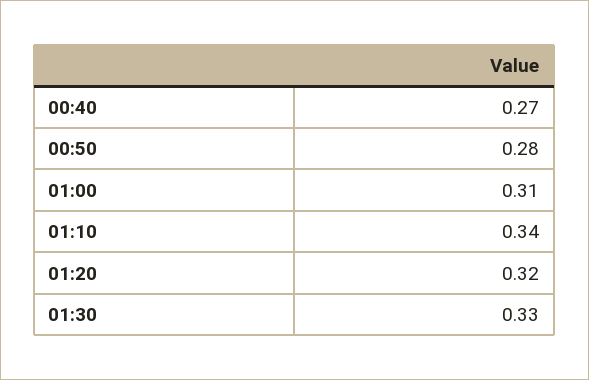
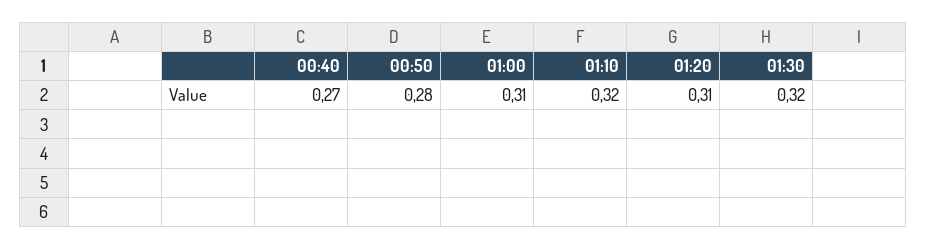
  {
    "00:40": 0.27,
    "00:50": 0.28,
    "01:00": 0.31,
-   "01:10": 0.34,
+   "01:10": 0.32,
-   "01:20": 0.32,
+   "01:20": 0.31,
-   "01:30": 0.33
+   "01:30": 0.32
  }

